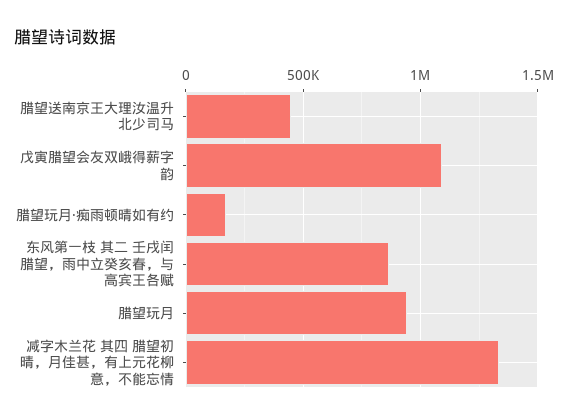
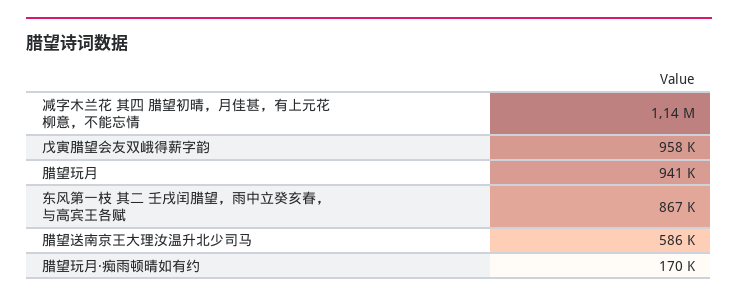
  {
-   "腊望送南京王大理汝温升北少司马": 450000,
+   "腊望送南京王大理汝温升北少司马": 586000,
-   "戊寅腊望会友双峨得薪字韵": 1100000,
+   "戊寅腊望会友双峨得薪字韵": 958000,
    "腊望玩月·痴雨顿晴如有约": 170000,
    "东风第一枝 其二 壬戌闰腊望，雨中立癸亥春，与高宾王各赋": 867000,
    "腊望玩月": 941000,
-   "减字木兰花 其四 腊望初晴，月佳甚，有上元花柳意，不能忘情": 1350000
+   "减字木兰花 其四 腊望初晴，月佳甚，有上元花柳意，不能忘情": 1140000
  }

